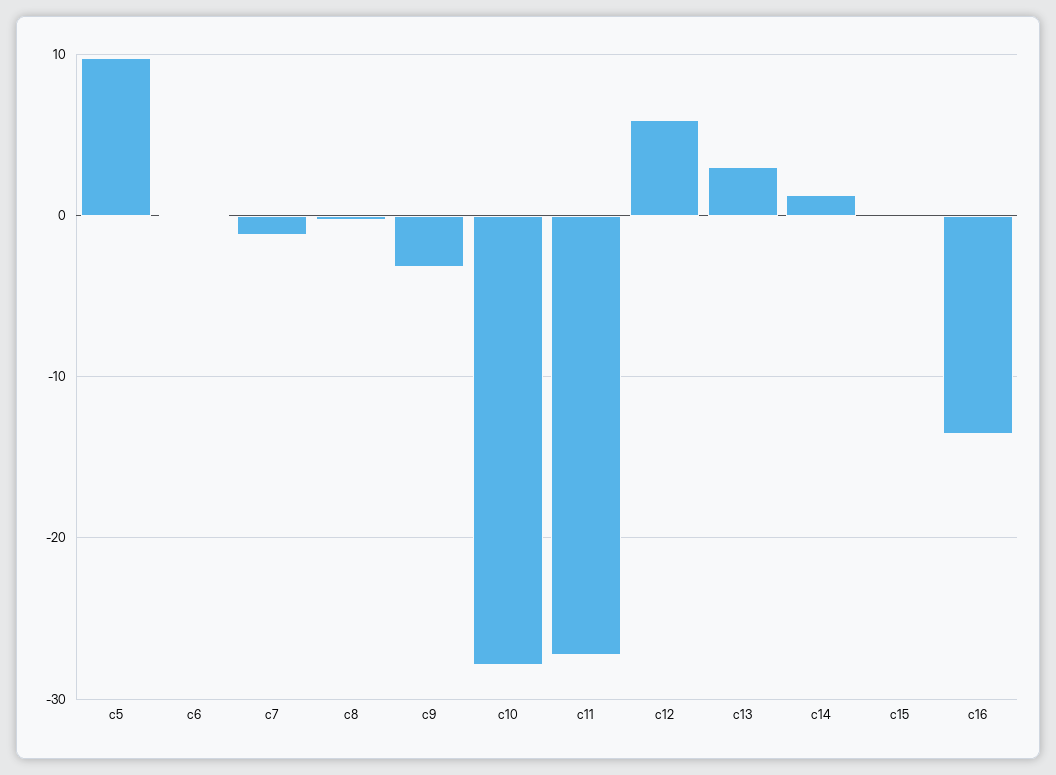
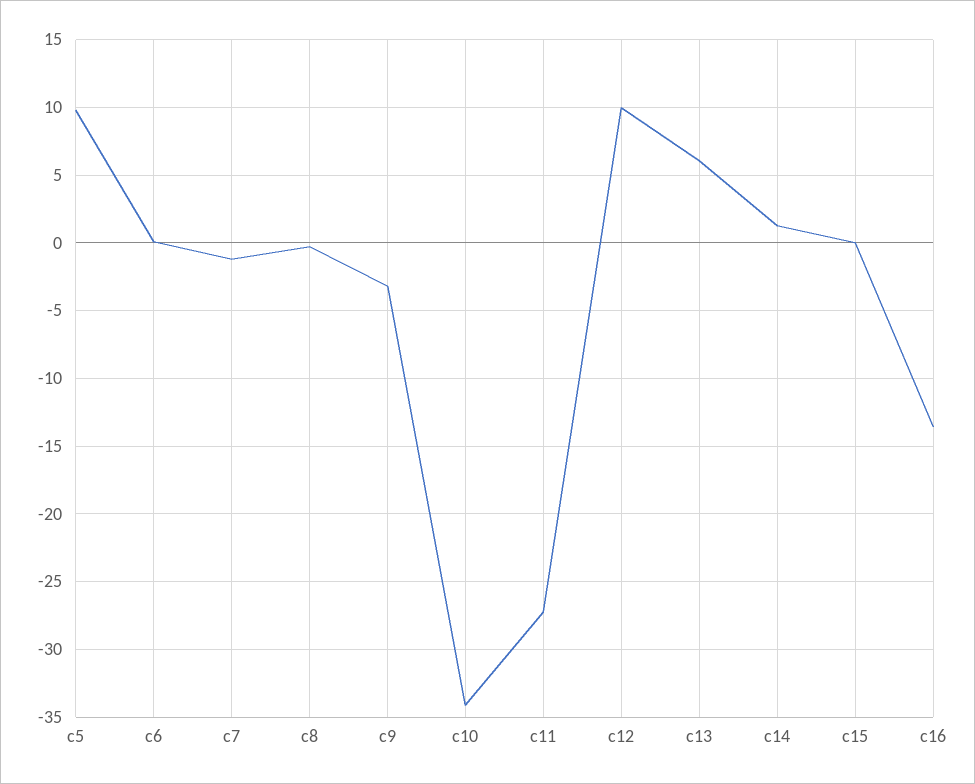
  {
    "c5": 10,
    "c6": 0,
    "c7": -1,
    "c8": -0.5,
    "c9": -3,
-   "c10": -28,
+   "c10": -34,
    "c11": -27,
-   "c12": 6,
+   "c12": 10,
-   "c13": 3,
+   "c13": 6,
    "c14": 1.5,
    "c15": 0,
    "c16": -13.5
  }

